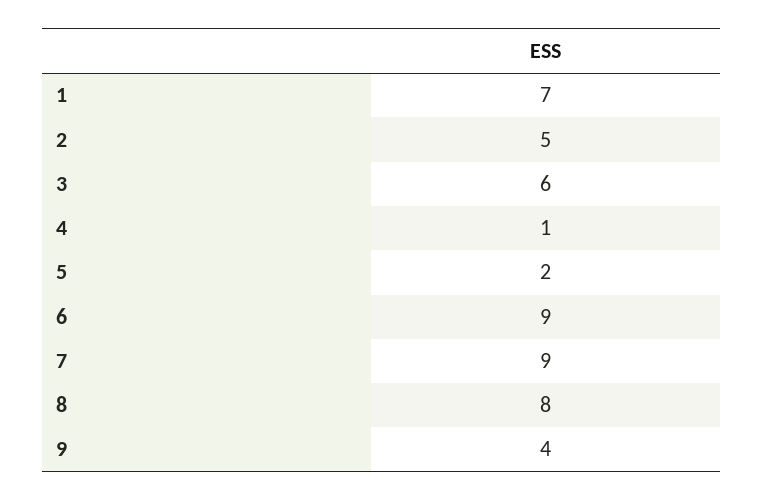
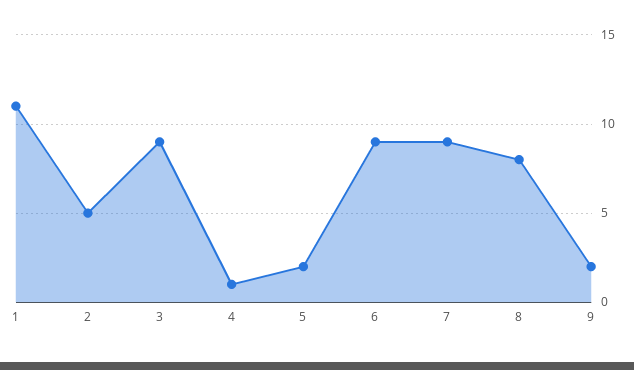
  {
-   "1": 7,
+   "1": 11,
    "2": 5,
-   "3": 6,
+   "3": 9,
    "4": 1,
    "5": 2,
    "6": 9,
    "7": 9,
    "8": 8,
-   "9": 4
+   "9": 2
  }

